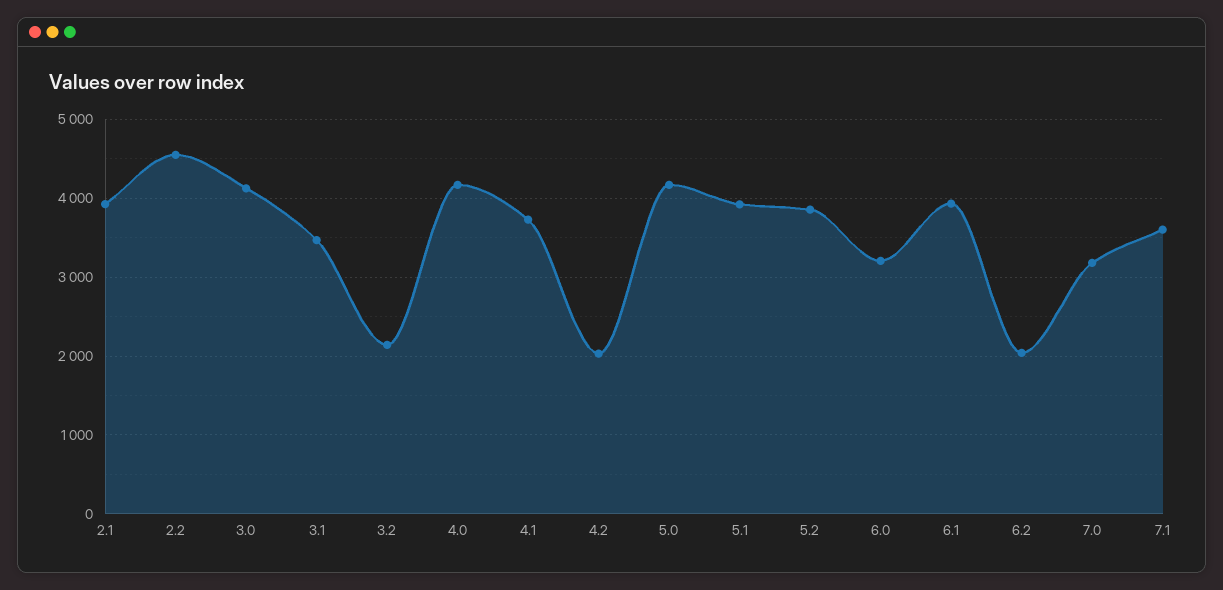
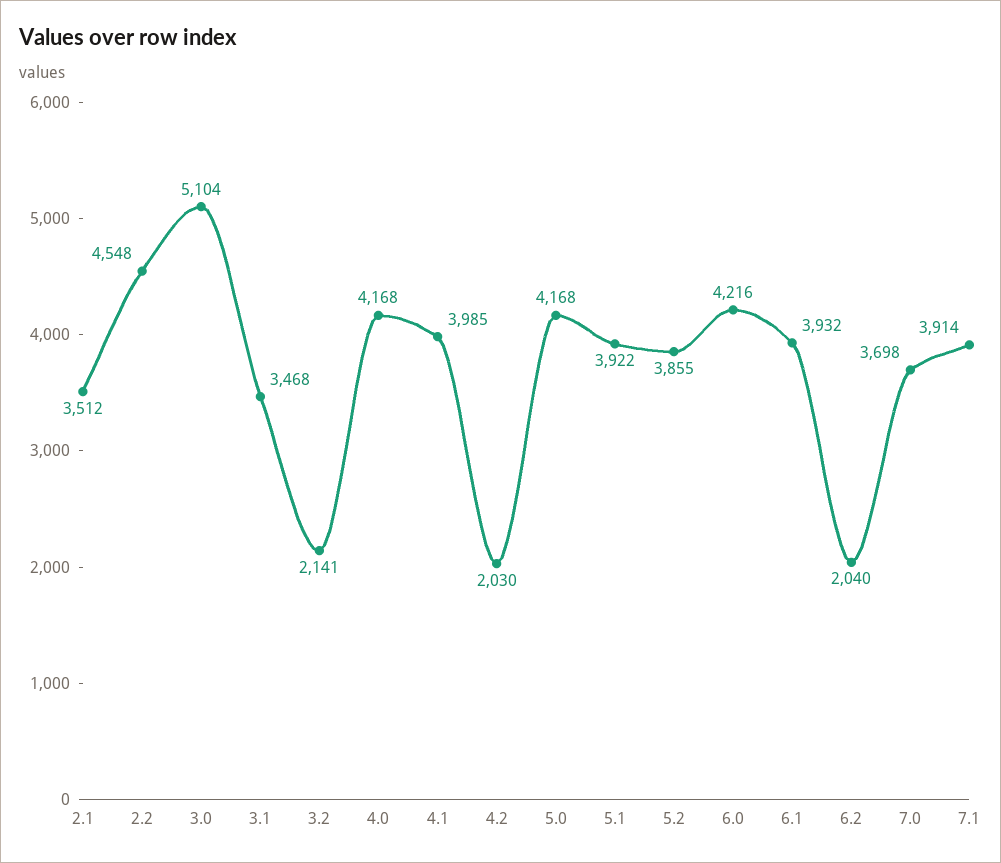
  {
-   "2.1": 3900,
+   "2.1": 3512,
    "2.2": 4548,
-   "3.0": 4100,
+   "3.0": 5104,
    "3.1": 3468,
    "3.2": 2141,
    "4.0": 4168,
-   "4.1": 3700,
+   "4.1": 3985,
    "4.2": 2030,
    "5.0": 4168,
    "5.1": 3922,
    "5.2": 3855,
-   "6.0": 3200,
+   "6.0": 4216,
    "6.1": 3932,
    "6.2": 2040,
-   "7.0": 3200,
+   "7.0": 3698,
-   "7.1": 3600
+   "7.1": 3914
  }

